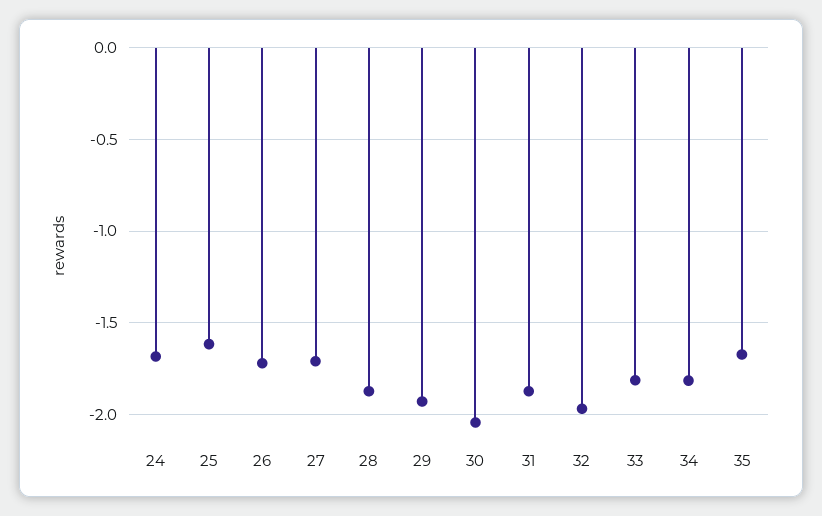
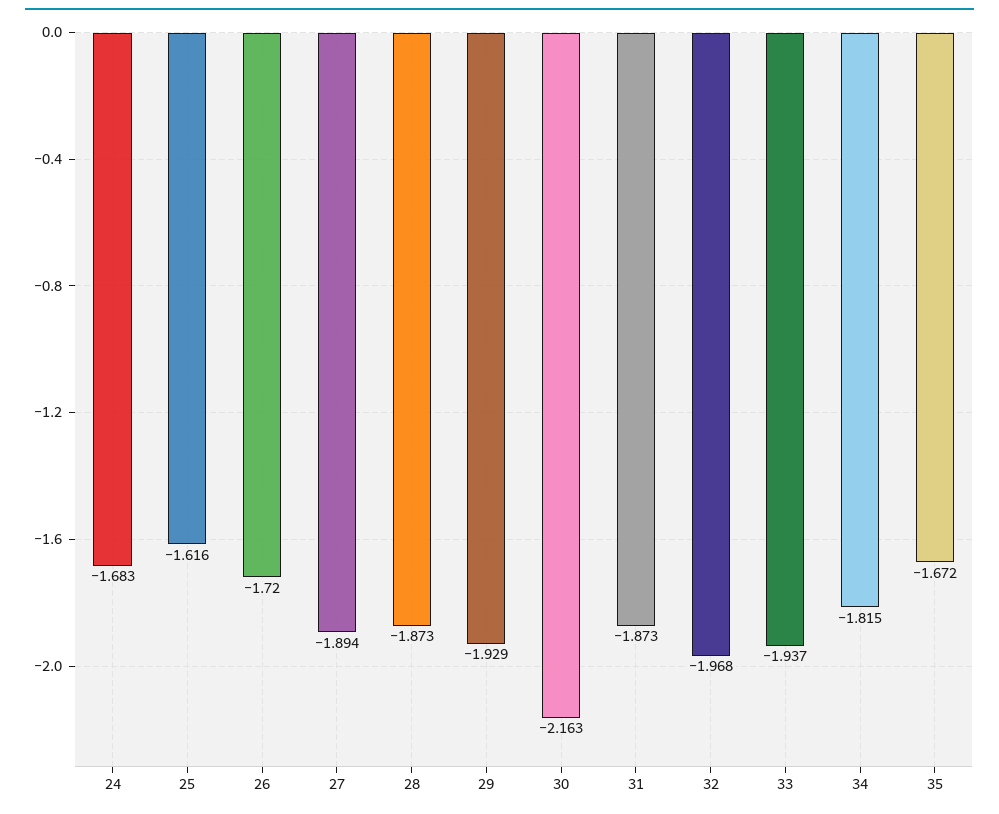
  {
    "24": -1.683,
    "25": -1.616,
    "26": -1.72,
-   "27": -1.7,
+   "27": -1.894,
    "28": -1.873,
    "29": -1.929,
-   "30": -2.05,
+   "30": -2.163,
    "31": -1.873,
    "32": -1.968,
-   "33": -1.8,
+   "33": -1.937,
    "34": -1.815,
    "35": -1.672
  }

